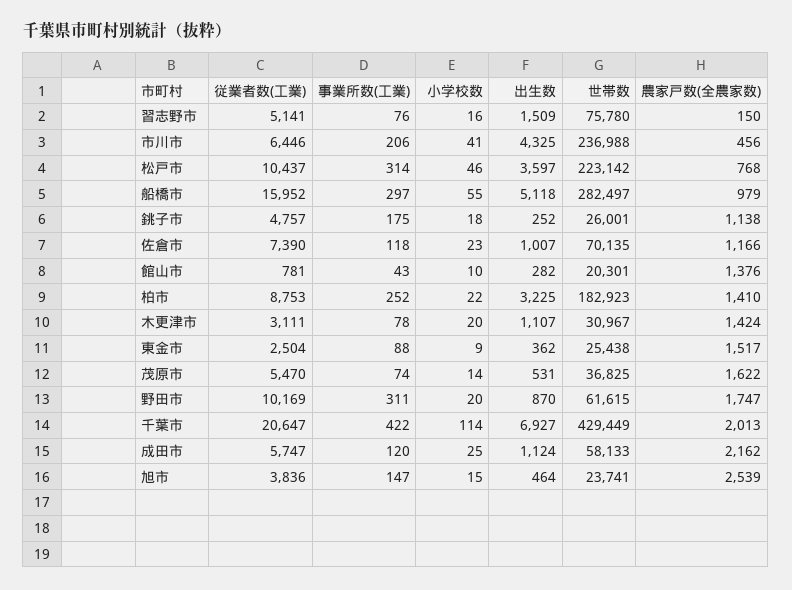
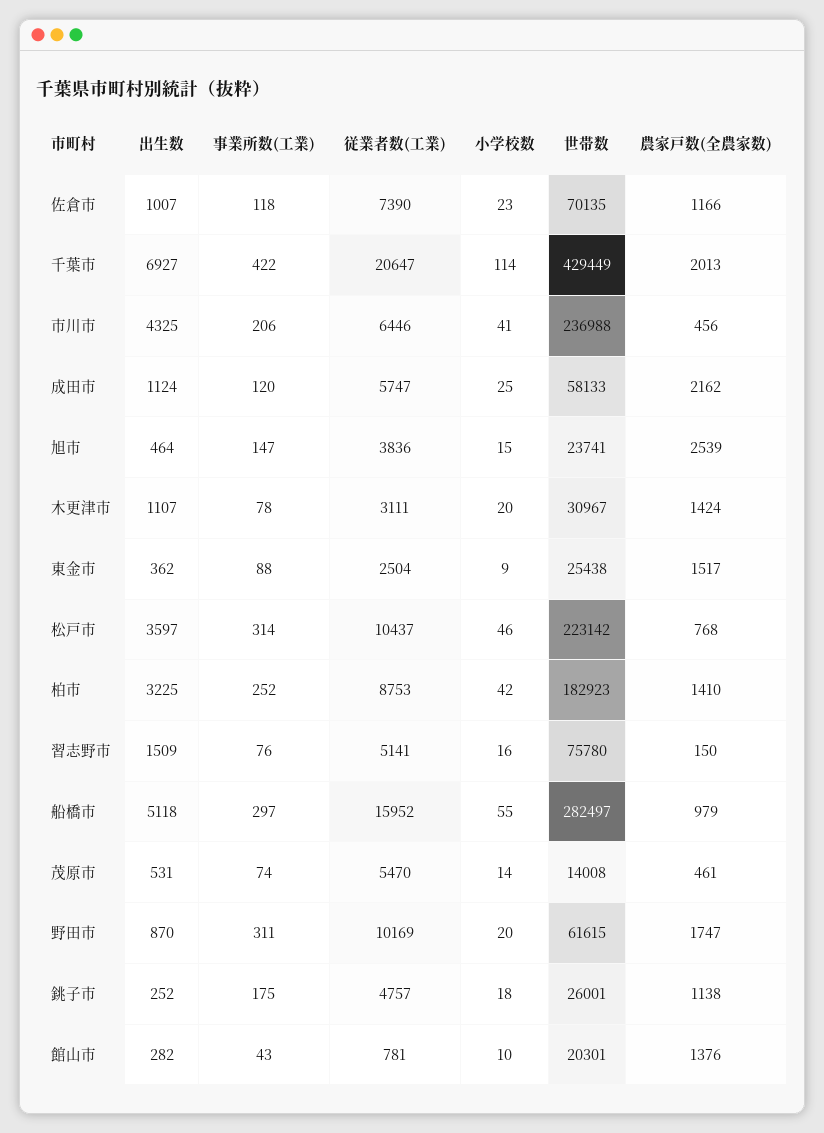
  {
    "従業者数(工業)": {
      "習志野市": 5141,
      "市川市": 6446,
      "松戸市": 10437,
      "船橋市": 15952,
      "銚子市": 4757,
      "佐倉市": 7390,
      "館山市": 781,
      "柏市": 8753,
      "木更津市": 3111,
      "東金市": 2504,
      "茂原市": 5470,
      "野田市": 10169,
      "千葉市": 20647,
      "成田市": 5747,
      "旭市": 3836
    },
    "事業所数(工業)": {
      "習志野市": 76,
      "市川市": 206,
      "松戸市": 314,
      "船橋市": 297,
      "銚子市": 175,
      "佐倉市": 118,
      "館山市": 43,
      "柏市": 252,
      "木更津市": 78,
      "東金市": 88,
      "茂原市": 74,
      "野田市": 311,
      "千葉市": 422,
      "成田市": 120,
      "旭市": 147
    },
    "小学校数": {
      "習志野市": 16,
      "市川市": 41,
      "松戸市": 46,
      "船橋市": 55,
      "銚子市": 18,
      "佐倉市": 23,
      "館山市": 10,
-     "柏市": 22,
+     "柏市": 42,
      "木更津市": 20,
      "東金市": 9,
      "茂原市": 14,
      "野田市": 20,
      "千葉市": 114,
      "成田市": 25,
      "旭市": 15
    },
    "出生数": {
      "習志野市": 1509,
      "市川市": 4325,
      "松戸市": 3597,
      "船橋市": 5118,
      "銚子市": 252,
      "佐倉市": 1007,
      "館山市": 282,
      "柏市": 3225,
      "木更津市": 1107,
      "東金市": 362,
      "茂原市": 531,
      "野田市": 870,
      "千葉市": 6927,
      "成田市": 1124,
      "旭市": 464
    },
    "世帯数": {
      "習志野市": 75780,
      "市川市": 236988,
      "松戸市": 223142,
      "船橋市": 282497,
      "銚子市": 26001,
      "佐倉市": 70135,
      "館山市": 20301,
      "柏市": 182923,
      "木更津市": 30967,
      "東金市": 25438,
-     "茂原市": 36825,
+     "茂原市": 14008,
      "野田市": 61615,
      "千葉市": 429449,
      "成田市": 58133,
      "旭市": 23741
    },
    "農家戸数(全農家数)": {
      "習志野市": 150,
      "市川市": 456,
      "松戸市": 768,
      "船橋市": 979,
      "銚子市": 1138,
      "佐倉市": 1166,
      "館山市": 1376,
      "柏市": 1410,
      "木更津市": 1424,
      "東金市": 1517,
-     "茂原市": 1622,
+     "茂原市": 461,
      "野田市": 1747,
      "千葉市": 2013,
      "成田市": 2162,
      "旭市": 2539
    }
  }

